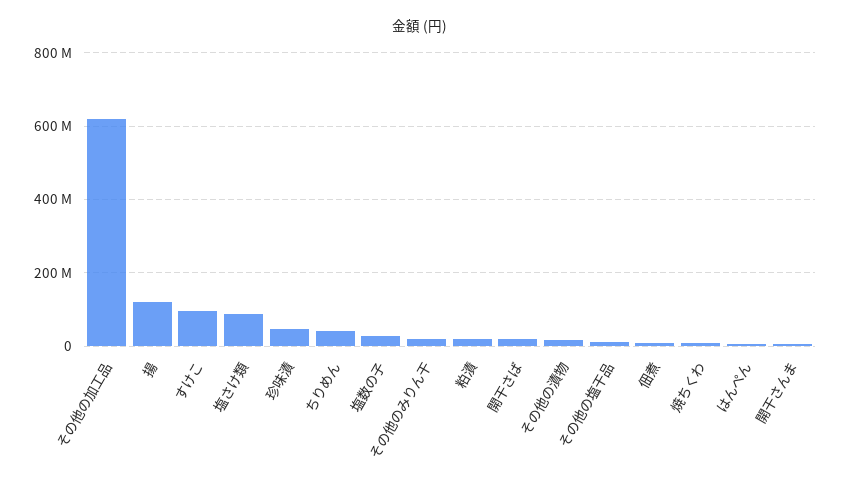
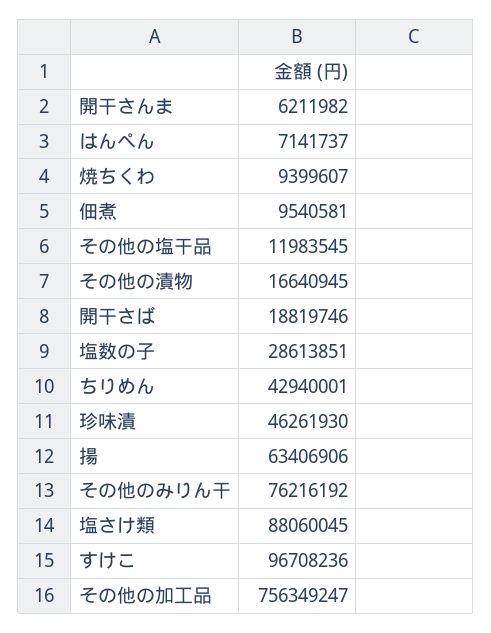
  {
-   "その他の加工品": 620000000,
+   "その他の加工品": 756349247,
-   "揚": 120000000,
+   "揚": 63406906,
    "すけこ": 96708236,
    "塩さけ類": 88060045,
    "珍味漬": 46261930,
    "ちりめん": 42940001,
    "塩数の子": 28613851,
-   "その他のみりん干": 20000000,
+   "その他のみりん干": 76216192,
-   "粕漬": 20000000,
    "開干さば": 18819746,
    "その他の漬物": 16640945,
    "その他の塩干品": 11983545,
    "佃煮": 9540581,
    "焼ちくわ": 9399607,
    "はんぺん": 7141737,
    "開干さんま": 6211982
  }

